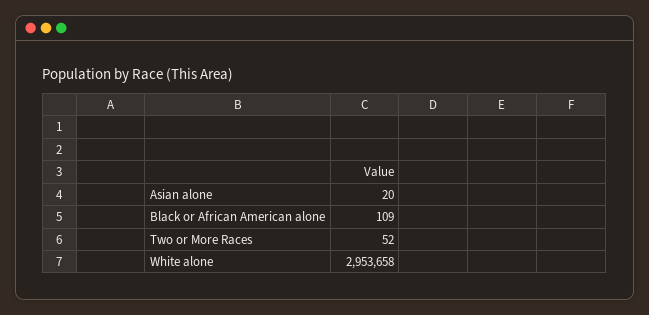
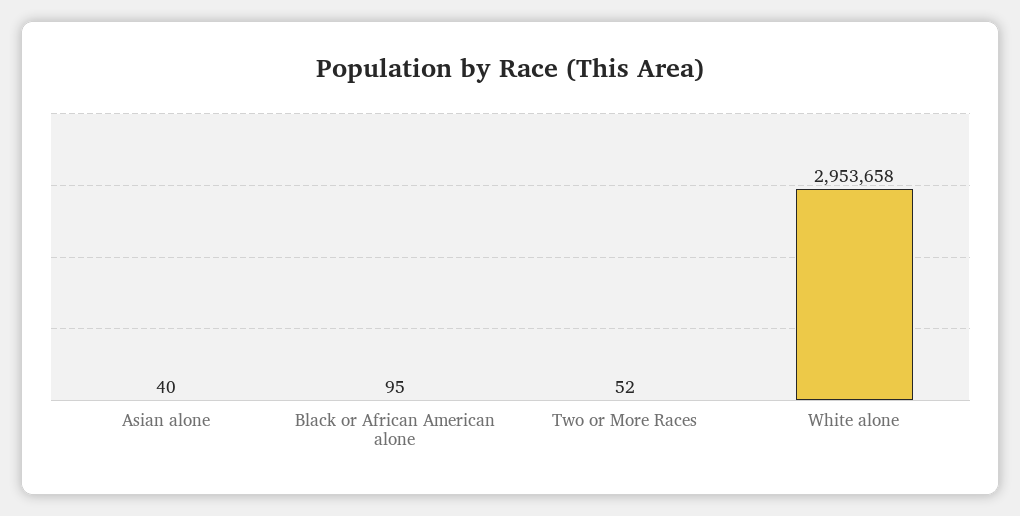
  {
-   "Asian alone": 20,
+   "Asian alone": 40,
-   "Black or African American alone": 109,
+   "Black or African American alone": 95,
    "Two or More Races": 52,
    "White alone": 2953658
  }

